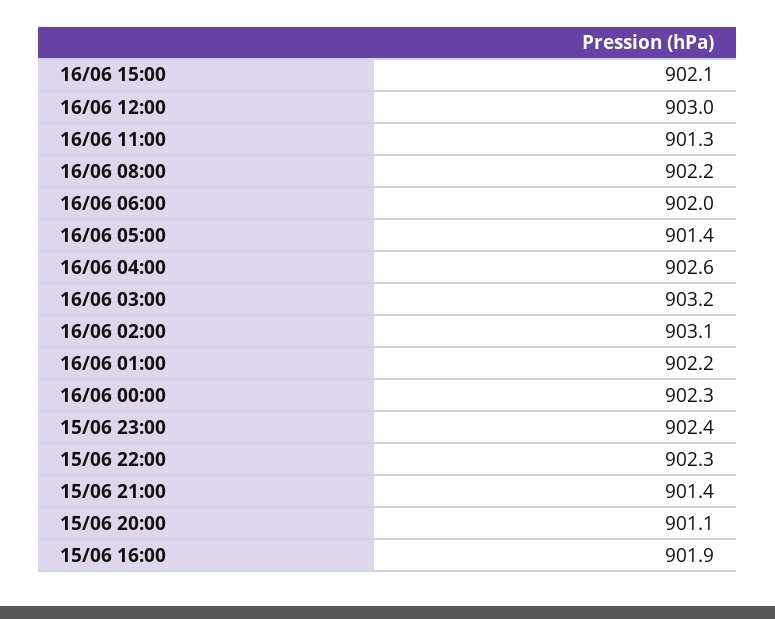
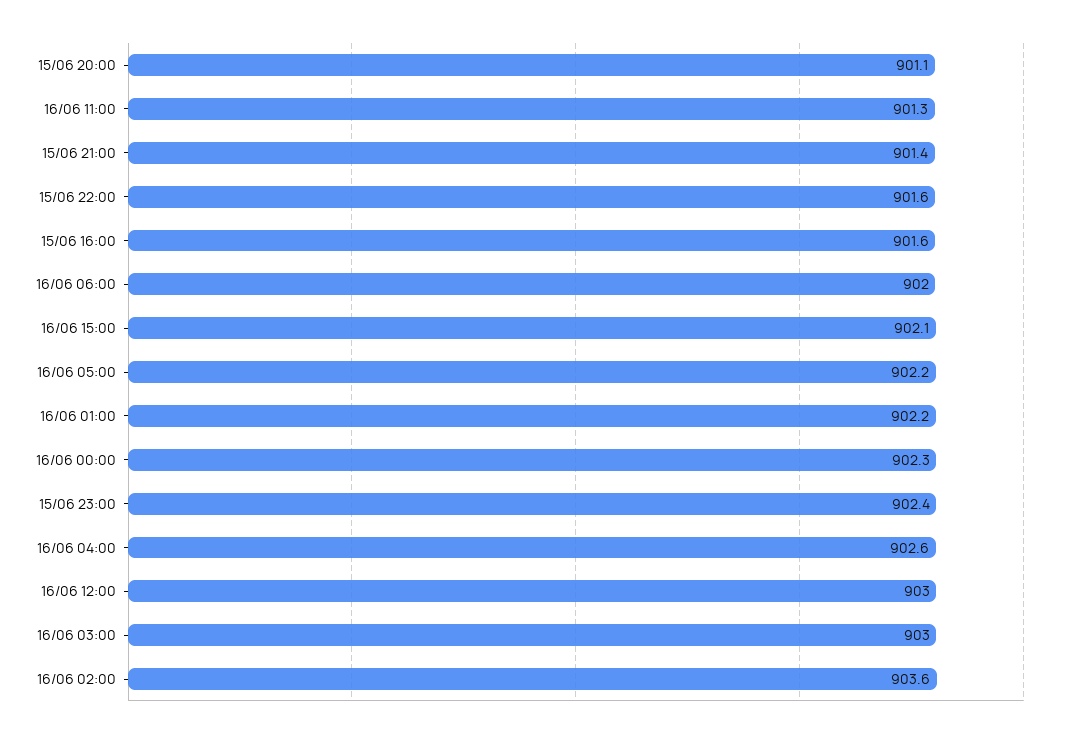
  {
    "16/06 15:00": 902.1,
    "16/06 12:00": 903,
    "16/06 11:00": 901.3,
-   "16/06 08:00": 902.2,
    "16/06 06:00": 902,
-   "16/06 05:00": 901.4,
+   "16/06 05:00": 902.2,
    "16/06 04:00": 902.6,
-   "16/06 03:00": 903.2,
+   "16/06 03:00": 903,
-   "16/06 02:00": 903.1,
+   "16/06 02:00": 903.6,
    "16/06 01:00": 902.2,
    "16/06 00:00": 902.3,
    "15/06 23:00": 902.4,
-   "15/06 22:00": 902.3,
+   "15/06 22:00": 901.6,
    "15/06 21:00": 901.4,
    "15/06 20:00": 901.1,
-   "15/06 16:00": 901.9
+   "15/06 16:00": 901.6
  }

